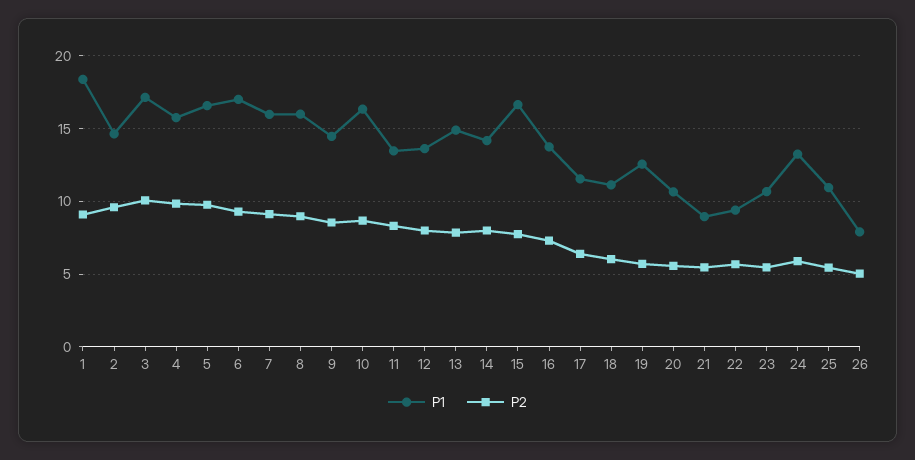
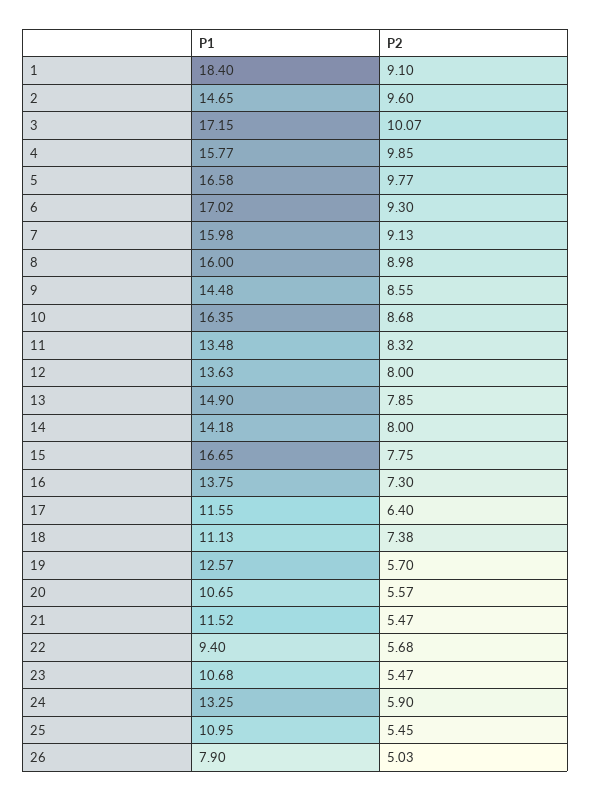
  {
    "P1": {
      "1": 18.4,
      "2": 14.65,
      "3": 17.15,
      "4": 15.77,
      "5": 16.58,
      "6": 17.02,
      "7": 15.98,
      "8": 16,
      "9": 14.48,
      "10": 16.35,
      "11": 13.48,
      "12": 13.63,
      "13": 14.9,
      "14": 14.18,
      "15": 16.65,
      "16": 13.75,
      "17": 11.55,
      "18": 11.13,
      "19": 12.57,
      "20": 10.65,
-     "21": 9,
+     "21": 11.52,
      "22": 9.4,
      "23": 10.68,
      "24": 13.25,
      "25": 10.95,
      "26": 7.9
    },
    "P2": {
      "1": 9.1,
      "2": 9.6,
      "3": 10.07,
      "4": 9.85,
      "5": 9.77,
      "6": 9.3,
      "7": 9.13,
      "8": 8.98,
      "9": 8.55,
      "10": 8.68,
      "11": 8.32,
      "12": 8,
      "13": 7.85,
      "14": 8,
      "15": 7.75,
      "16": 7.3,
      "17": 6.4,
-     "18": 6,
+     "18": 7.38,
      "19": 5.7,
      "20": 5.57,
      "21": 5.47,
      "22": 5.68,
      "23": 5.47,
      "24": 5.9,
      "25": 5.45,
      "26": 5.03
    }
  }

